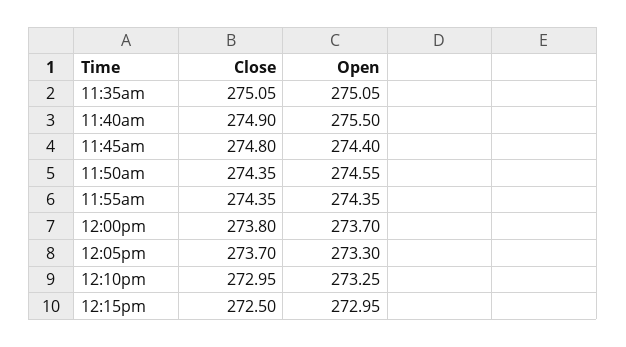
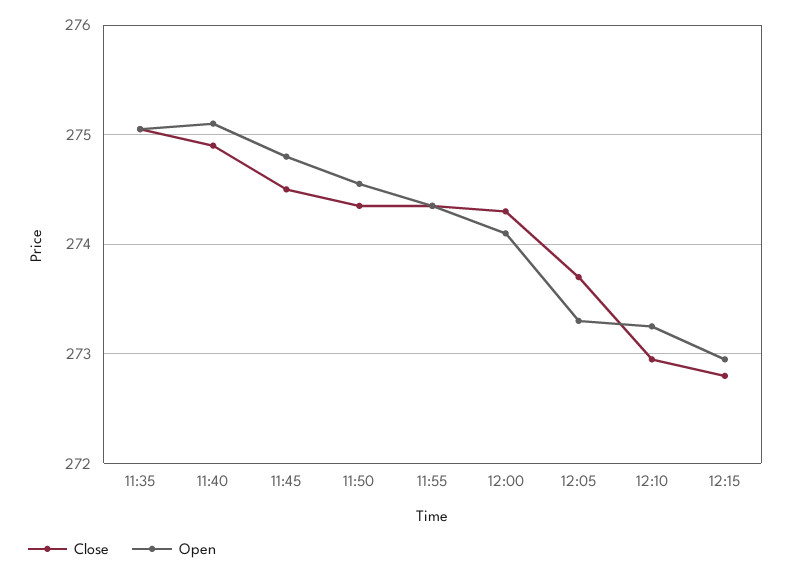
  {
    "Close": {
      "11:35am": 275.05,
      "11:40am": 274.9,
-     "11:45am": 274.8,
+     "11:45am": 274.5,
      "11:50am": 274.35,
      "11:55am": 274.35,
-     "12:00pm": 273.8,
+     "12:00pm": 274.3,
      "12:05pm": 273.7,
      "12:10pm": 272.95,
-     "12:15pm": 272.5
+     "12:15pm": 272.8
    },
    "Open": {
      "11:35am": 275.05,
-     "11:40am": 275.5,
+     "11:40am": 275.1,
-     "11:45am": 274.4,
+     "11:45am": 274.8,
      "11:50am": 274.55,
      "11:55am": 274.35,
-     "12:00pm": 273.7,
+     "12:00pm": 274.1,
      "12:05pm": 273.3,
      "12:10pm": 273.25,
      "12:15pm": 272.95
    }
  }

